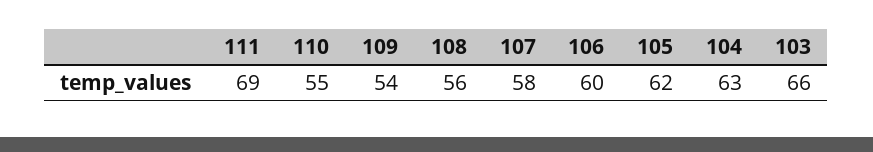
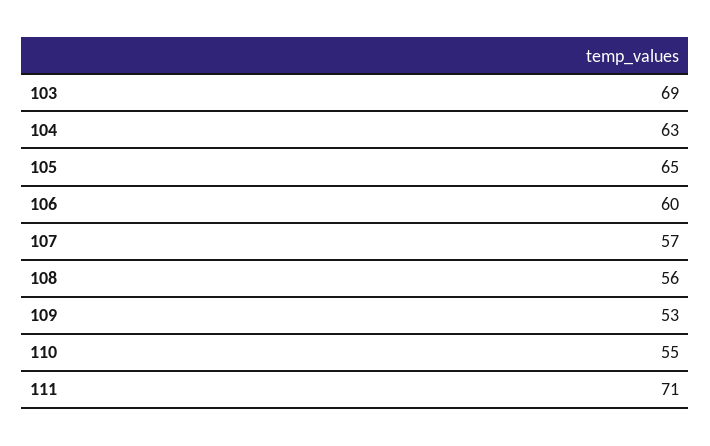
  {
-   "111": 69,
+   "111": 71,
    "110": 55,
-   "109": 54,
+   "109": 53,
    "108": 56,
-   "107": 58,
+   "107": 57,
    "106": 60,
-   "105": 62,
+   "105": 65,
    "104": 63,
-   "103": 66
+   "103": 69
  }

